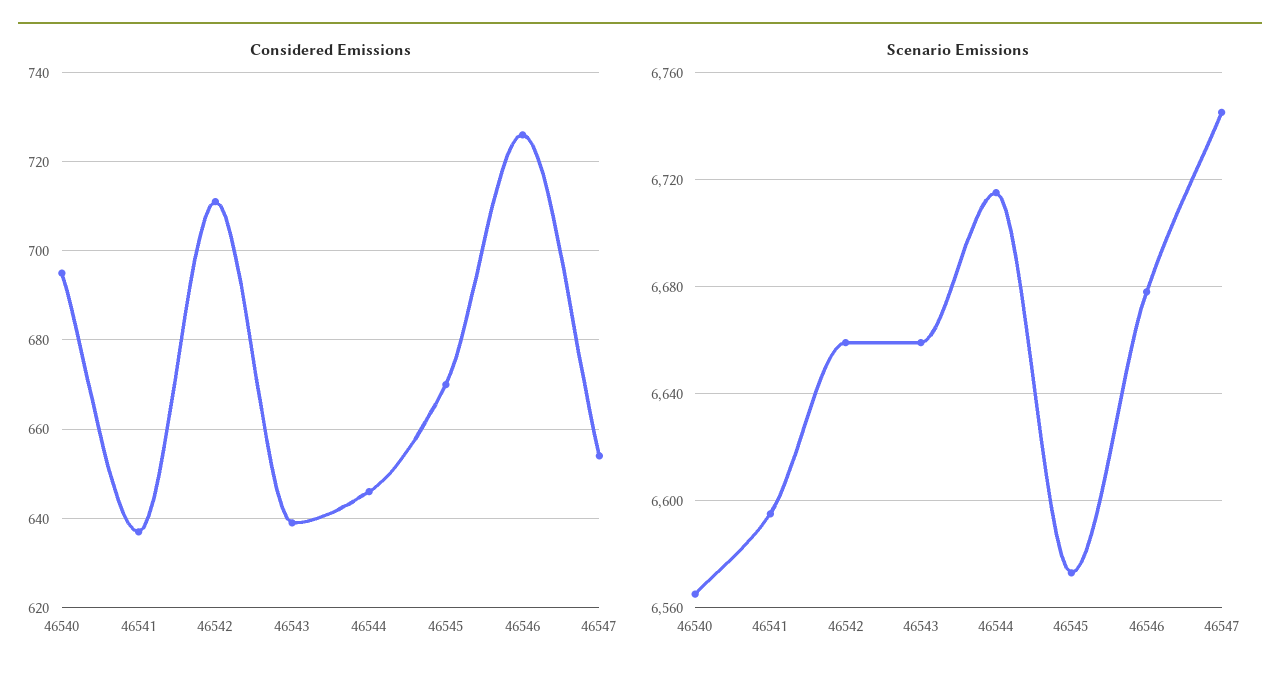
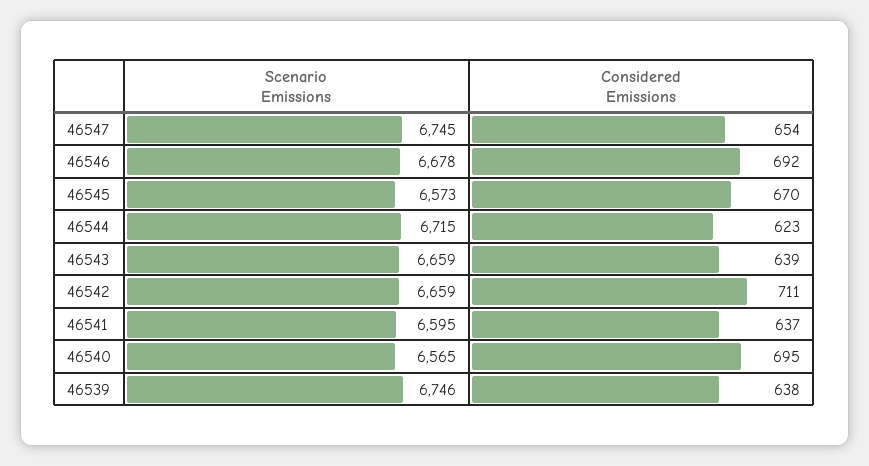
  {
    "Considered Emissions": {
      "46540": 695,
      "46541": 637,
      "46542": 711,
      "46543": 639,
-     "46544": 645,
+     "46544": 623,
      "46545": 670,
-     "46546": 725,
+     "46546": 692,
-     "46547": 654
+     "46547": 654,
+     "46539": 638
    },
    "Scenario Emissions": {
      "46540": 6565,
      "46541": 6595,
      "46542": 6659,
      "46543": 6659,
      "46544": 6715,
      "46545": 6573,
      "46546": 6678,
-     "46547": 6745
+     "46547": 6745,
+     "46539": 6746
    }
  }

